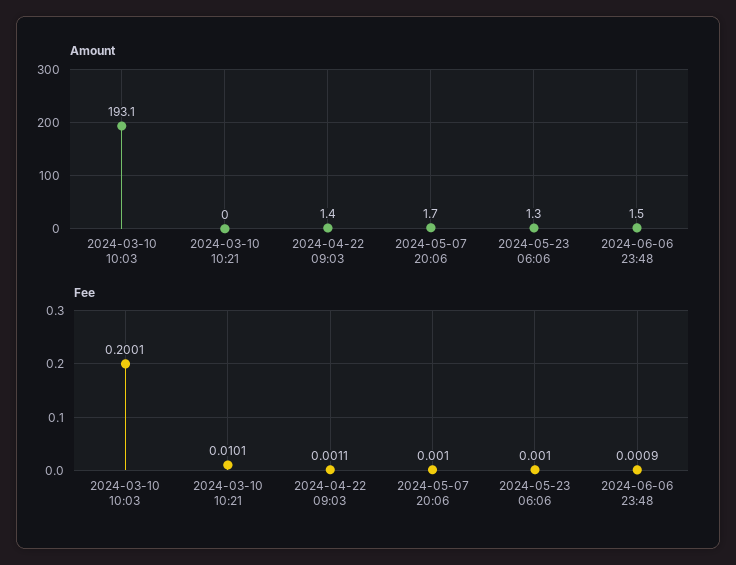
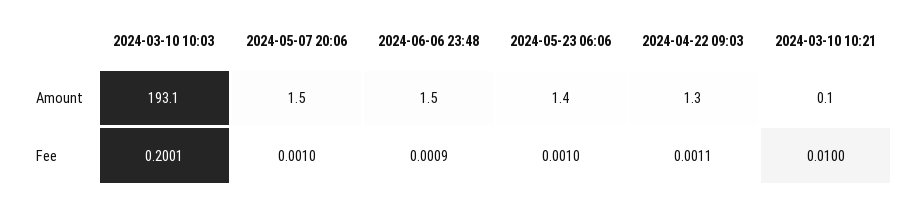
  {
    "Amount": {
      "2024-03-10 10:03": 193.1,
-     "2024-03-10 10:21": 0,
+     "2024-03-10 10:21": 0.1,
-     "2024-04-22 09:03": 1.4,
+     "2024-04-22 09:03": 1.3,
-     "2024-05-07 20:06": 1.7,
+     "2024-05-07 20:06": 1.5,
-     "2024-05-23 06:06": 1.3,
+     "2024-05-23 06:06": 1.4,
      "2024-06-06 23:48": 1.5
    },
    "Fee": {
      "2024-03-10 10:03": 0.2001,
-     "2024-03-10 10:21": 0.0101,
+     "2024-03-10 10:21": 0.01,
      "2024-04-22 09:03": 0.0011,
      "2024-05-07 20:06": 0.001,
      "2024-05-23 06:06": 0.001,
      "2024-06-06 23:48": 0.0009
    }
  }

